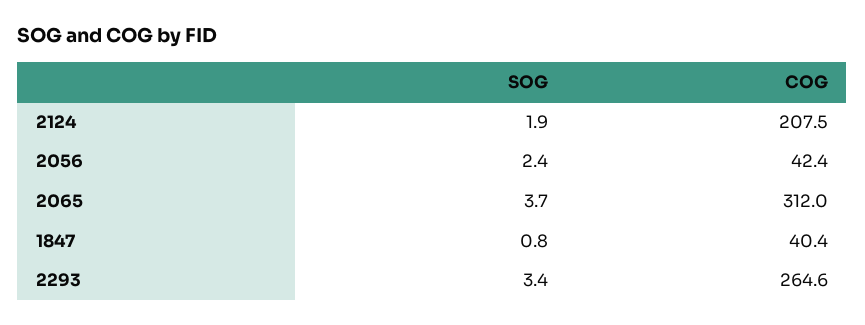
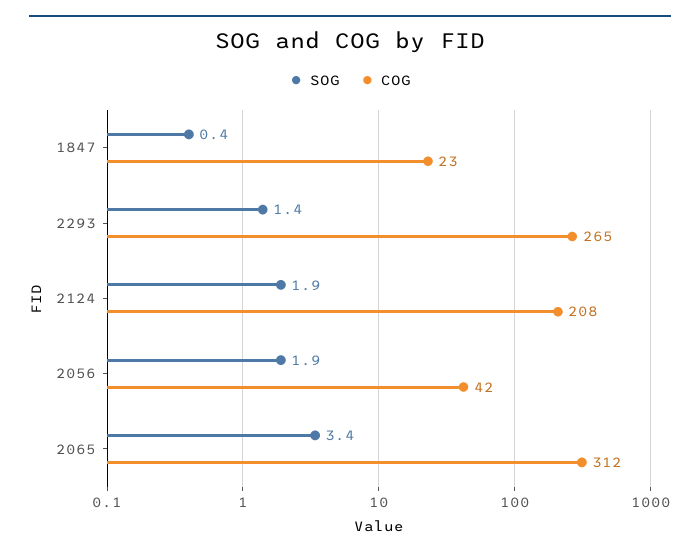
  {
    "SOG": {
      "2124": 1.9,
-     "2056": 2.4,
+     "2056": 1.9,
-     "2065": 3.7,
+     "2065": 3.4,
-     "1847": 0.8,
+     "1847": 0.4,
-     "2293": 3.4
+     "2293": 1.4
    },
    "COG": {
      "2124": 207.5,
      "2056": 42.4,
      "2065": 312,
-     "1847": 40.4,
+     "1847": 23,
      "2293": 264.6
    }
  }

